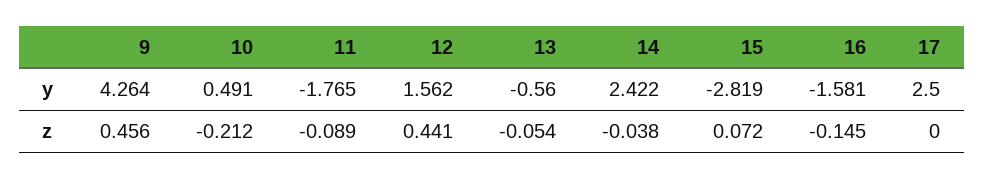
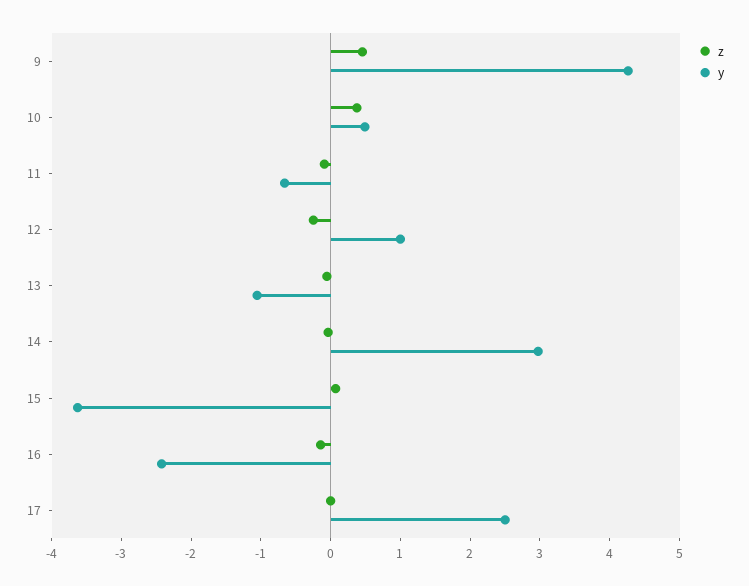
  {
    "y": {
      "9": 4.264,
      "10": 0.491,
-     "11": -1.765,
+     "11": -0.6,
-     "12": 1.562,
+     "12": 1,
-     "13": -0.56,
+     "13": -1,
-     "14": 2.422,
+     "14": 3,
-     "15": -2.819,
+     "15": -3.6,
-     "16": -1.581,
+     "16": -2.4,
      "17": 2.5
    },
    "z": {
      "9": 0.456,
-     "10": -0.212,
+     "10": 0.4,
      "11": -0.089,
-     "12": 0.441,
+     "12": -0.2,
      "13": -0.054,
      "14": -0.038,
      "15": 0.072,
      "16": -0.145,
      "17": 0
    }
  }

